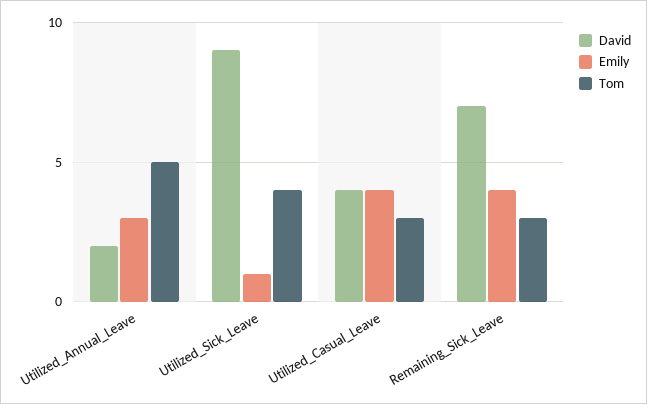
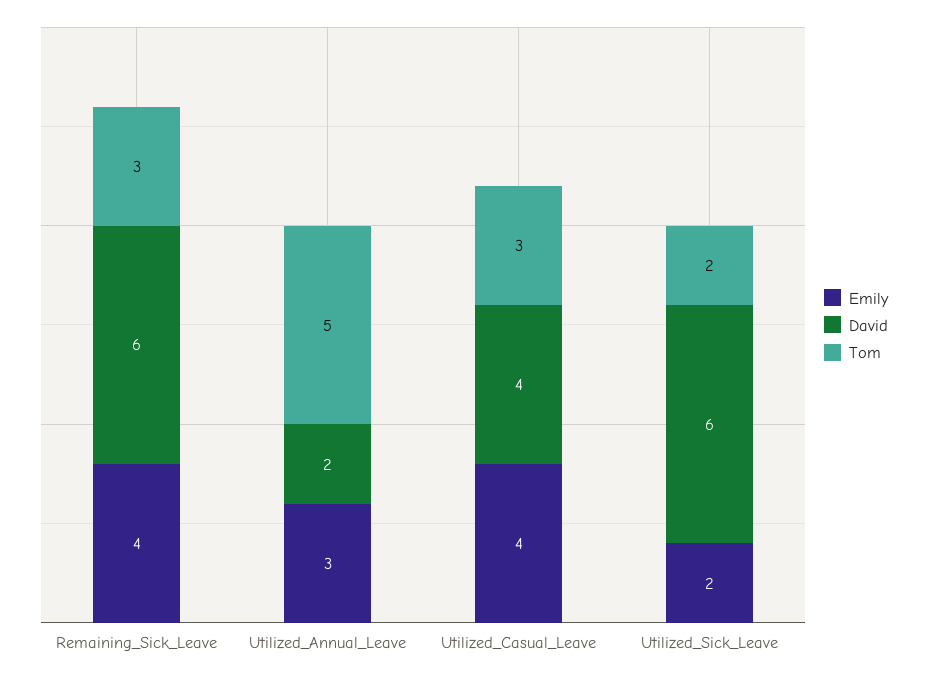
  {
    "David": {
      "Utilized_Annual_Leave": 2,
-     "Utilized_Sick_Leave": 9,
+     "Utilized_Sick_Leave": 6,
      "Utilized_Casual_Leave": 4,
-     "Remaining_Sick_Leave": 7
+     "Remaining_Sick_Leave": 6
    },
    "Emily": {
      "Utilized_Annual_Leave": 3,
-     "Utilized_Sick_Leave": 1,
+     "Utilized_Sick_Leave": 2,
      "Utilized_Casual_Leave": 4,
      "Remaining_Sick_Leave": 4
    },
    "Tom": {
      "Utilized_Annual_Leave": 5,
-     "Utilized_Sick_Leave": 4,
+     "Utilized_Sick_Leave": 2,
      "Utilized_Casual_Leave": 3,
      "Remaining_Sick_Leave": 3
    }
  }

